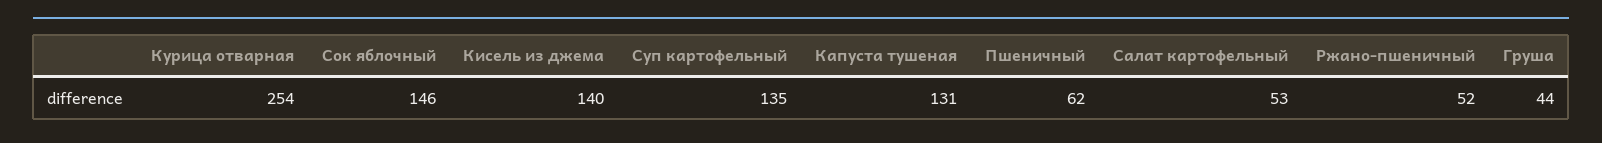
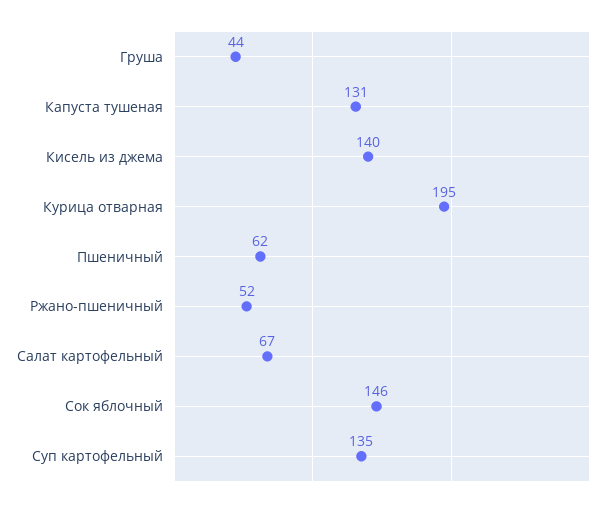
  {
-   "Курица отварная": 254,
+   "Курица отварная": 195,
    "Сок яблочный": 146,
    "Кисель из джема": 140,
    "Суп картофельный": 135,
    "Капуста тушеная": 131,
    "Пшеничный": 62,
-   "Салат картофельный": 53,
+   "Салат картофельный": 67,
    "Ржано-пшеничный": 52,
    "Груша": 44
  }

